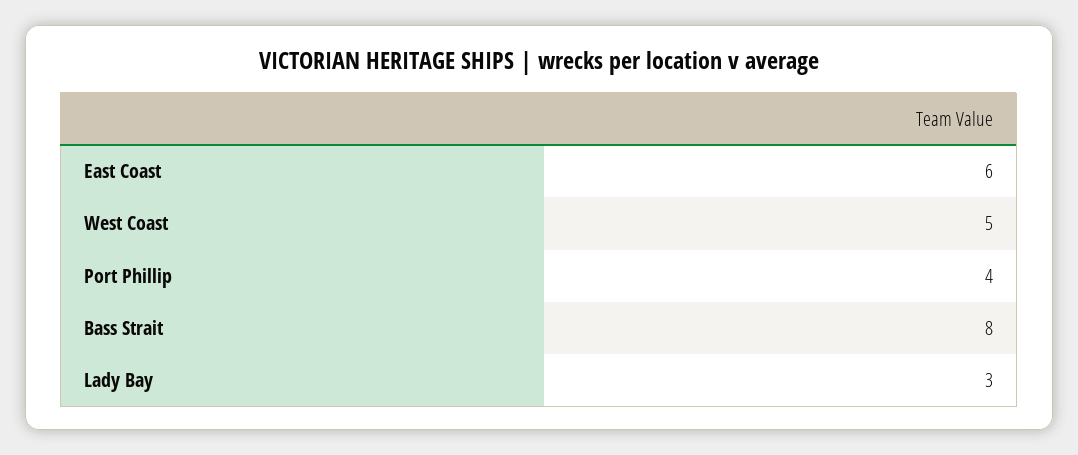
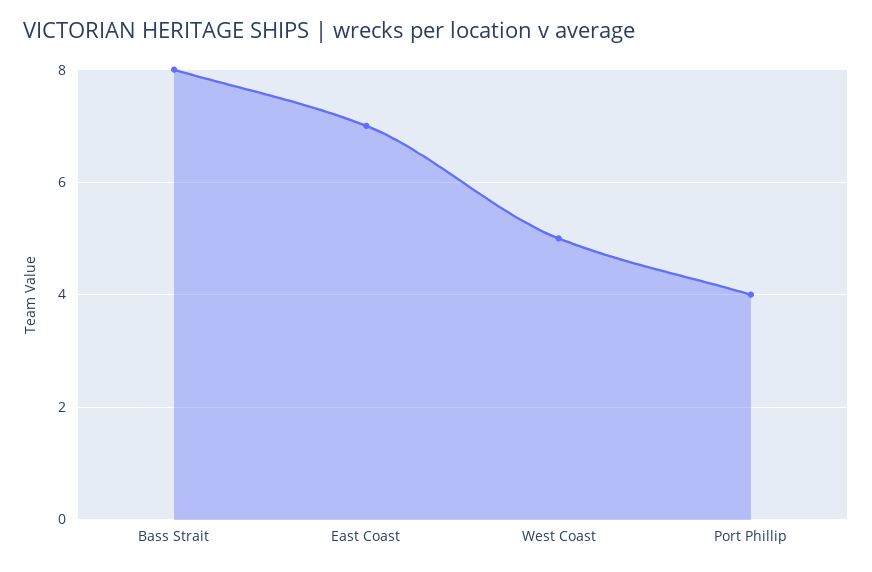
  {
-   "East Coast": 6,
+   "East Coast": 7,
    "West Coast": 5,
    "Port Phillip": 4,
-   "Bass Strait": 8,
+   "Bass Strait": 8
-   "Lady Bay": 3
  }

